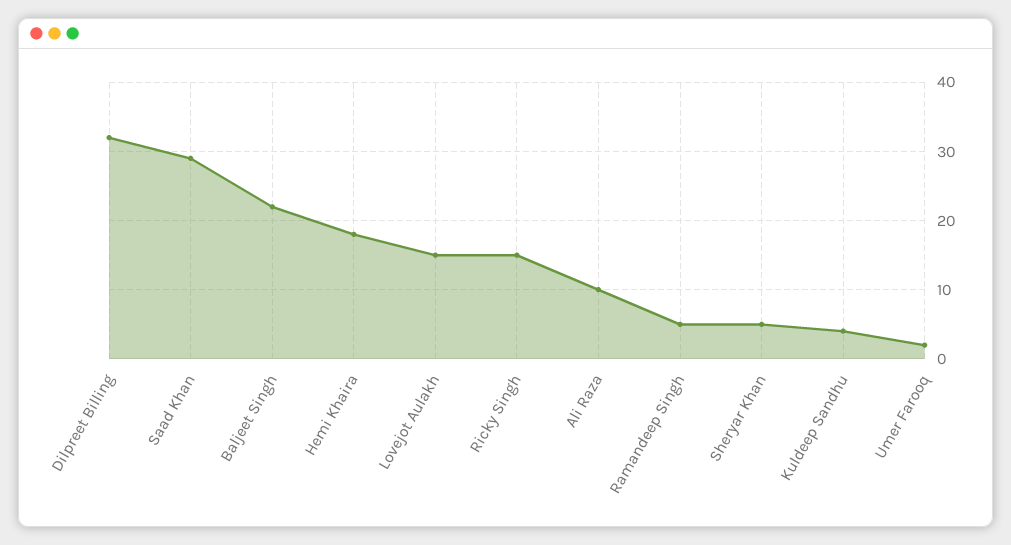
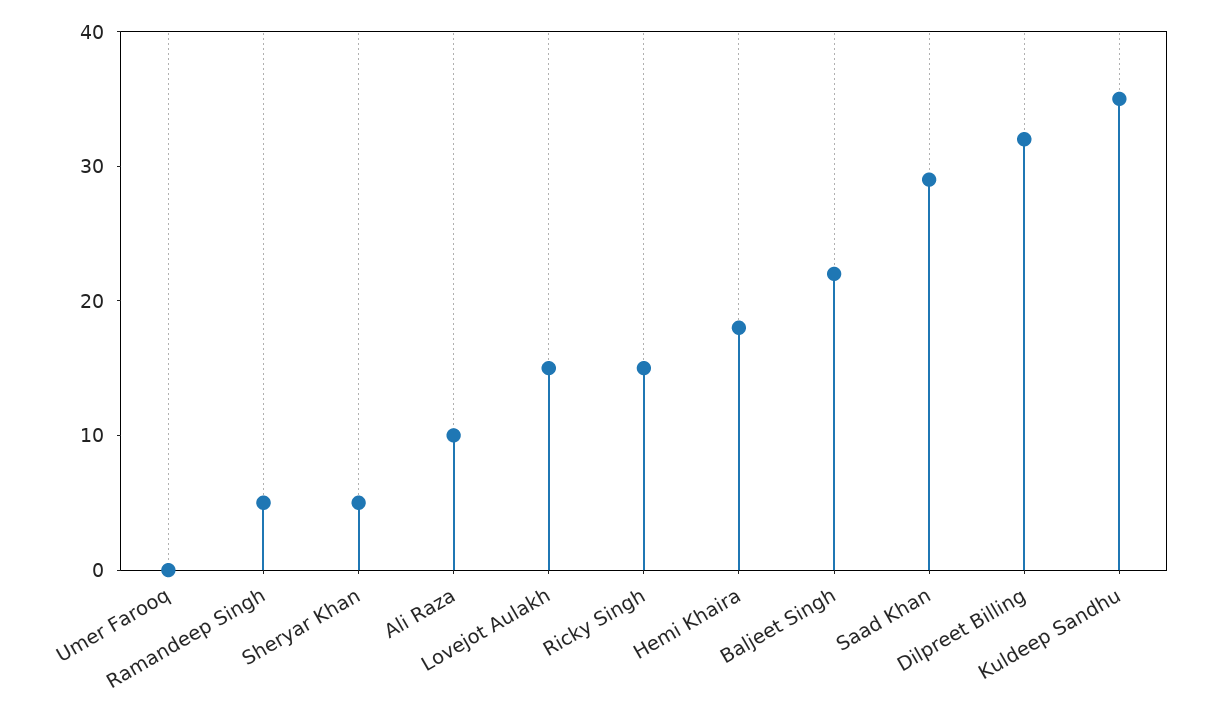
  {
    "Dilpreet Billing": 32,
    "Saad Khan": 29,
    "Baljeet Singh": 22,
    "Hemi Khaira": 18,
    "Lovejot Aulakh": 15,
    "Ricky Singh": 15,
    "Ali Raza": 10,
    "Ramandeep Singh": 5,
    "Sheryar Khan": 5,
-   "Kuldeep Sandhu": 4,
+   "Kuldeep Sandhu": 35,
-   "Umer Farooq": 2
+   "Umer Farooq": 0
  }

